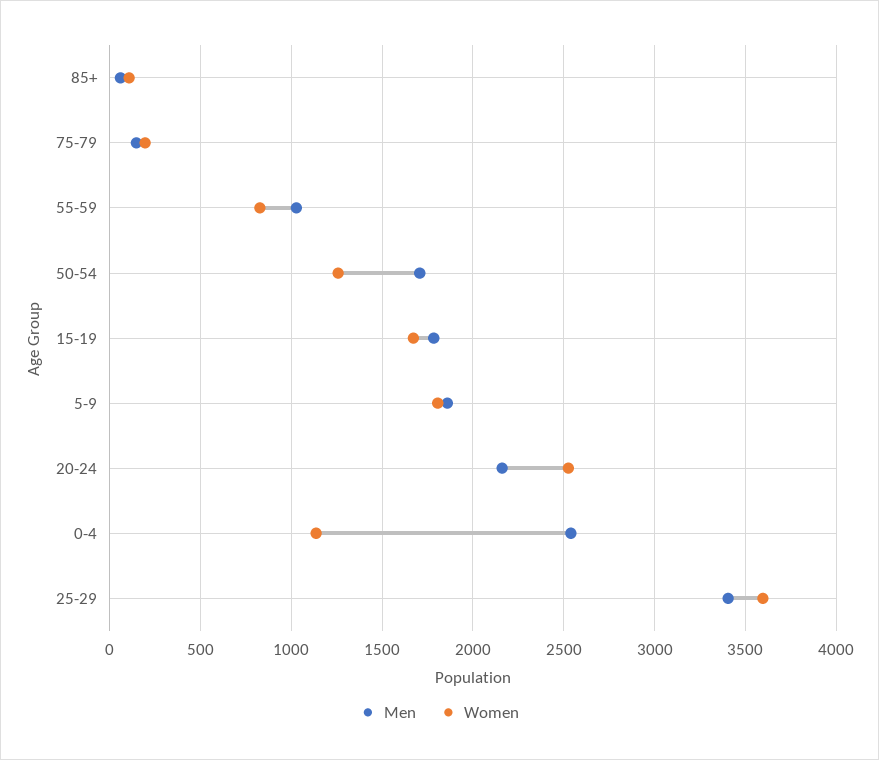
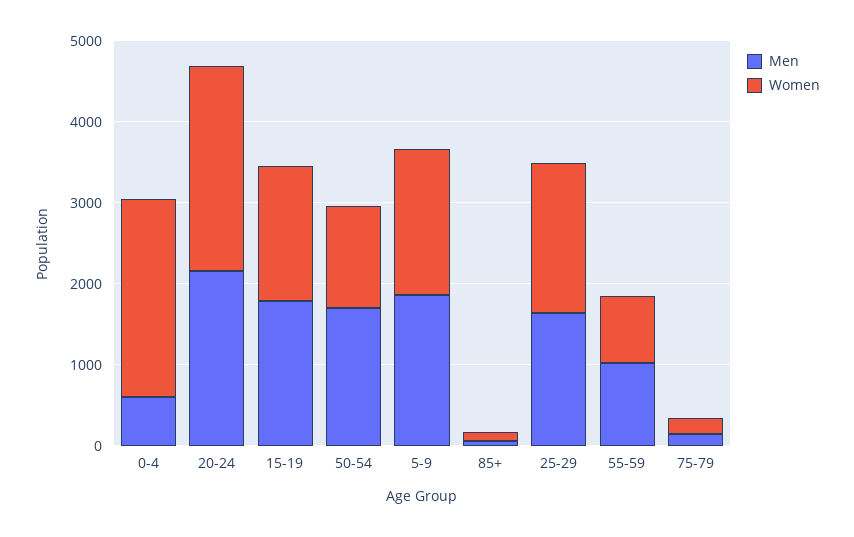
  {
    "Men": {
      "85+": 50,
      "75-79": 150,
      "55-59": 1050,
      "50-54": 1700,
      "15-19": 1800,
      "5-9": 1850,
      "20-24": 2150,
-     "0-4": 2550,
+     "0-4": 600,
-     "25-29": 3400
+     "25-29": 1600
    },
    "Women": {
      "85+": 100,
      "75-79": 200,
      "55-59": 850,
      "50-54": 1250,
      "15-19": 1650,
      "5-9": 1800,
      "20-24": 2550,
-     "0-4": 1150,
+     "0-4": 2400,
-     "25-29": 3600
+     "25-29": 1800
    }
  }

